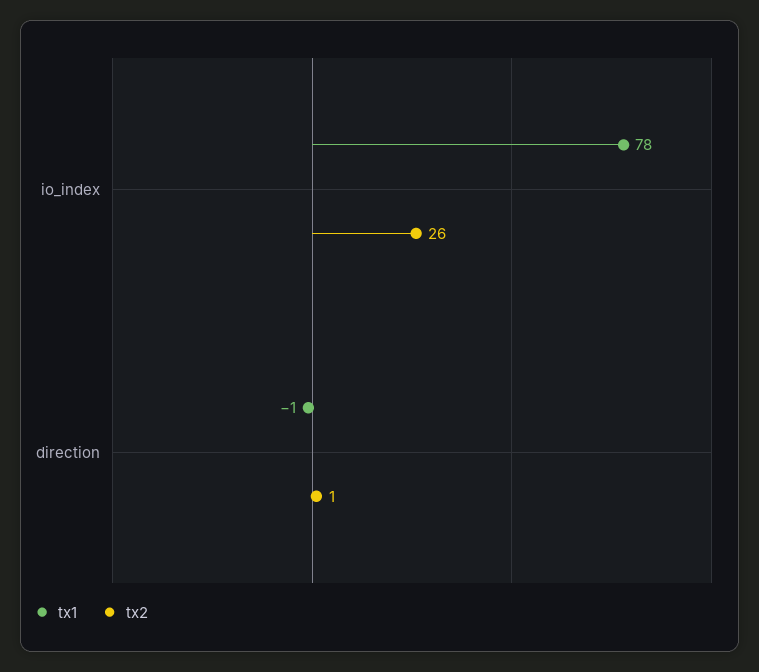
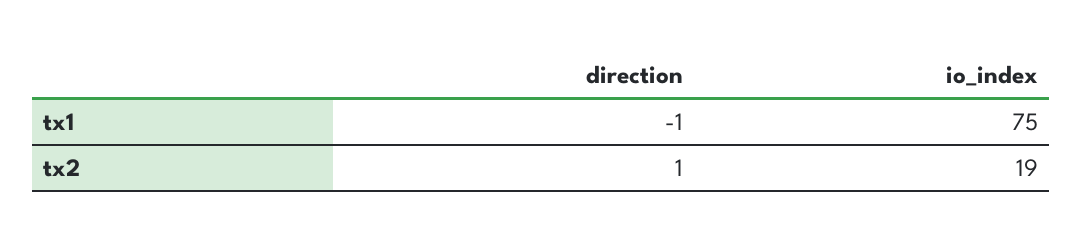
  {
    "tx1": {
-     "io_index": 78,
+     "io_index": 75,
      "direction": -1
    },
    "tx2": {
-     "io_index": 26,
+     "io_index": 19,
      "direction": 1
    }
  }

